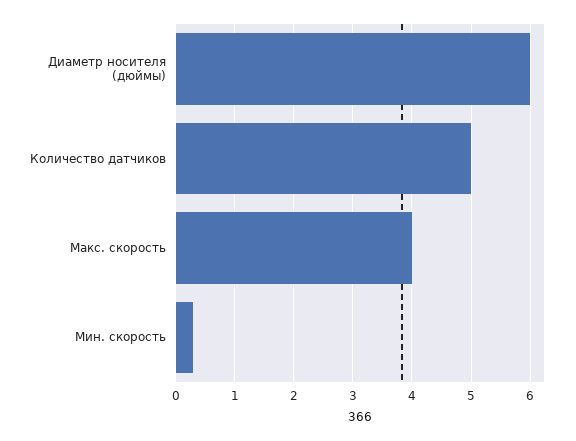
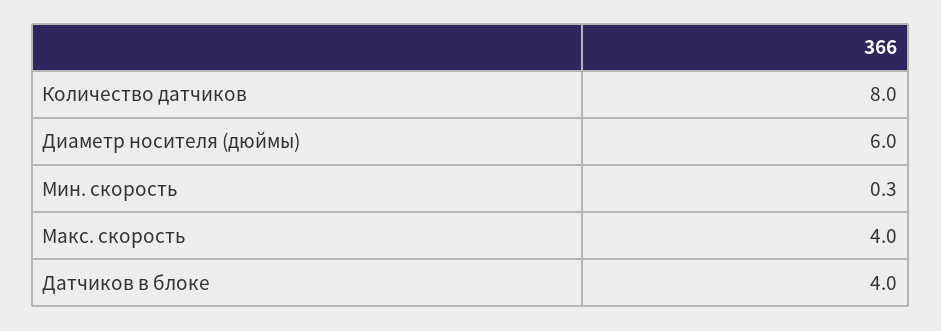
  {
    "Диаметр носителя (дюймы)": 6,
-   "Количество датчиков": 5,
+   "Количество датчиков": 8,
    "Макс. скорость": 4,
-   "Мин. скорость": 0.3
+   "Мин. скорость": 0.3,
+   "Датчиков в блоке": 4
  }

